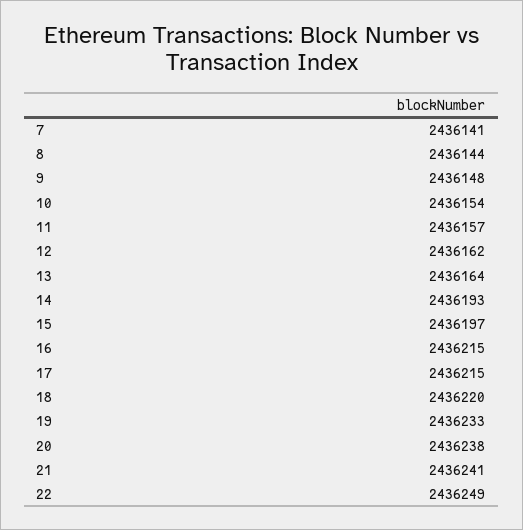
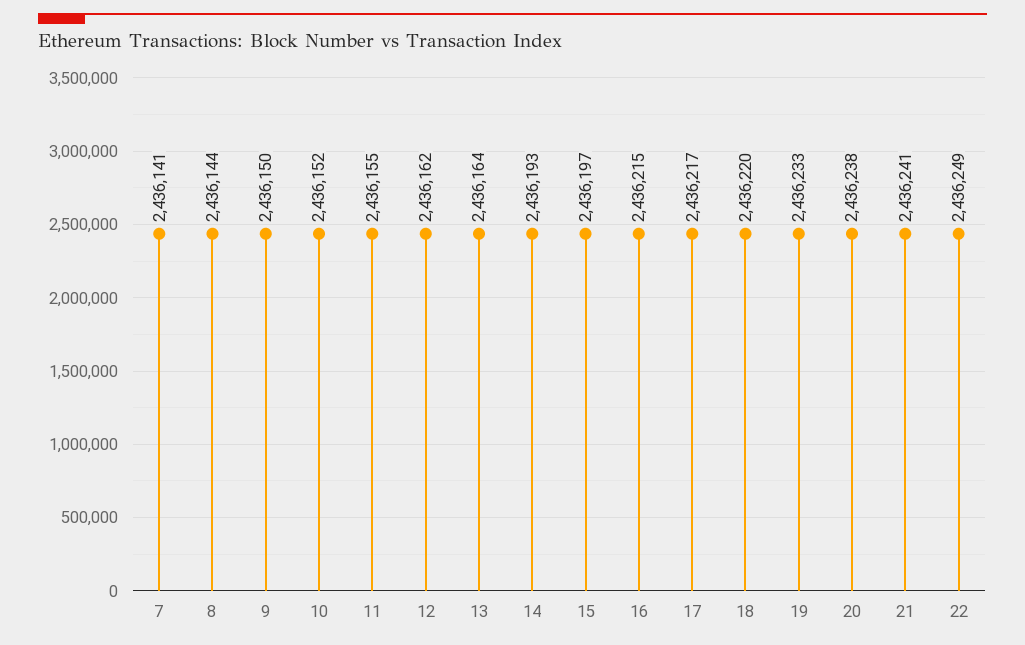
  {
    "7": 2436141,
    "8": 2436144,
-   "9": 2436148,
+   "9": 2436150,
-   "10": 2436154,
+   "10": 2436152,
-   "11": 2436157,
+   "11": 2436155,
    "12": 2436162,
    "13": 2436164,
    "14": 2436193,
    "15": 2436197,
    "16": 2436215,
-   "17": 2436215,
+   "17": 2436217,
    "18": 2436220,
    "19": 2436233,
    "20": 2436238,
    "21": 2436241,
    "22": 2436249
  }

